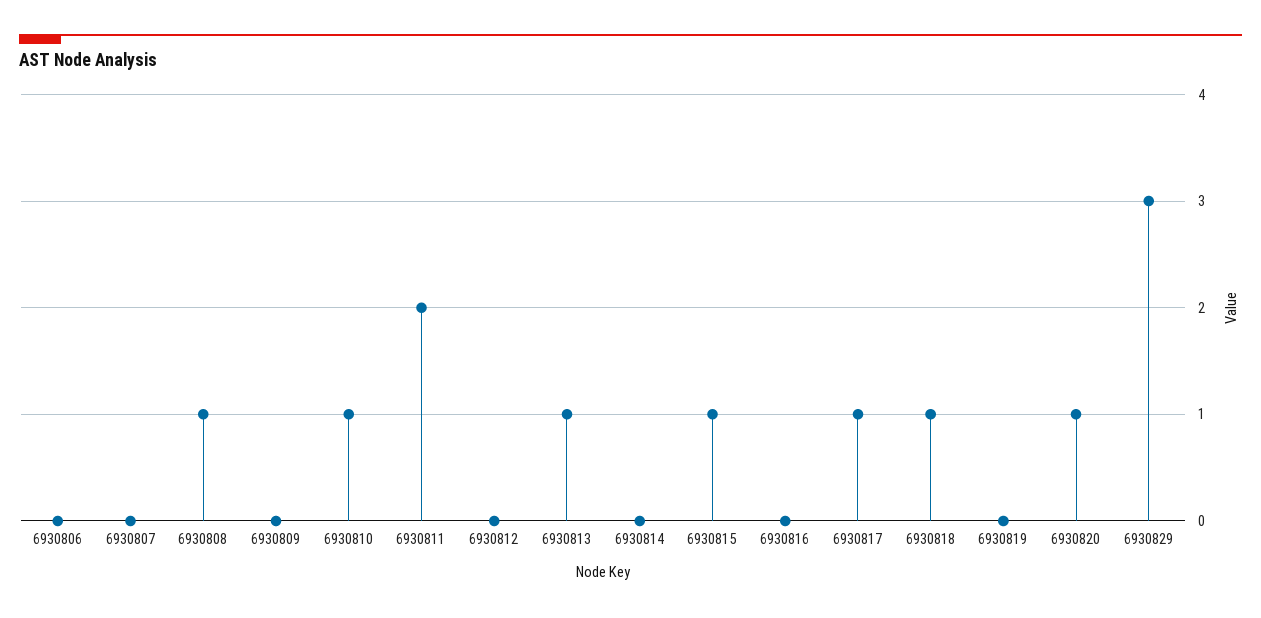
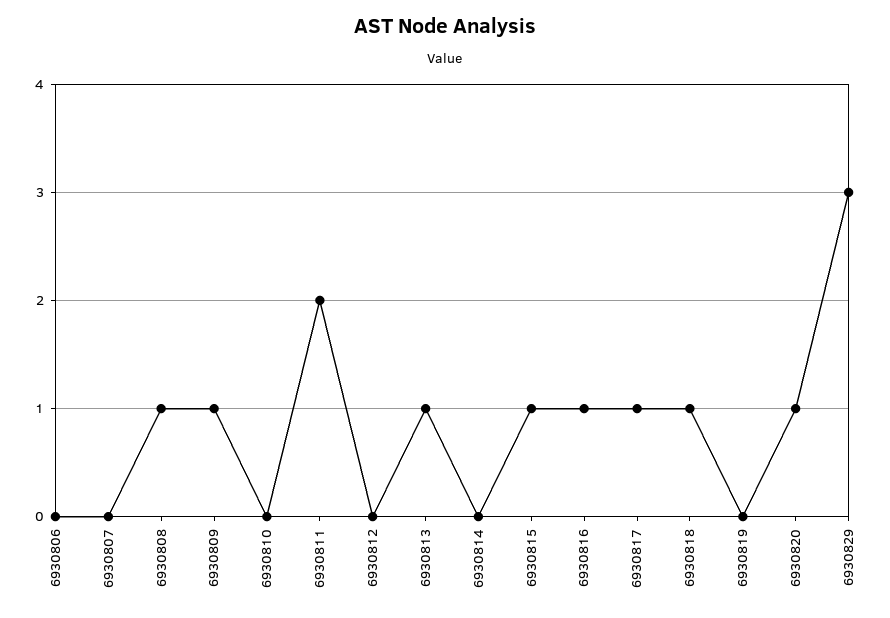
  {
    "6930806": 0,
    "6930807": 0,
    "6930808": 1,
-   "6930809": 0,
+   "6930809": 1,
-   "6930810": 1,
+   "6930810": 0,
    "6930811": 2,
    "6930812": 0,
    "6930813": 1,
    "6930814": 0,
    "6930815": 1,
-   "6930816": 0,
+   "6930816": 1,
    "6930817": 1,
    "6930818": 1,
    "6930819": 0,
    "6930820": 1,
    "6930829": 3
  }

